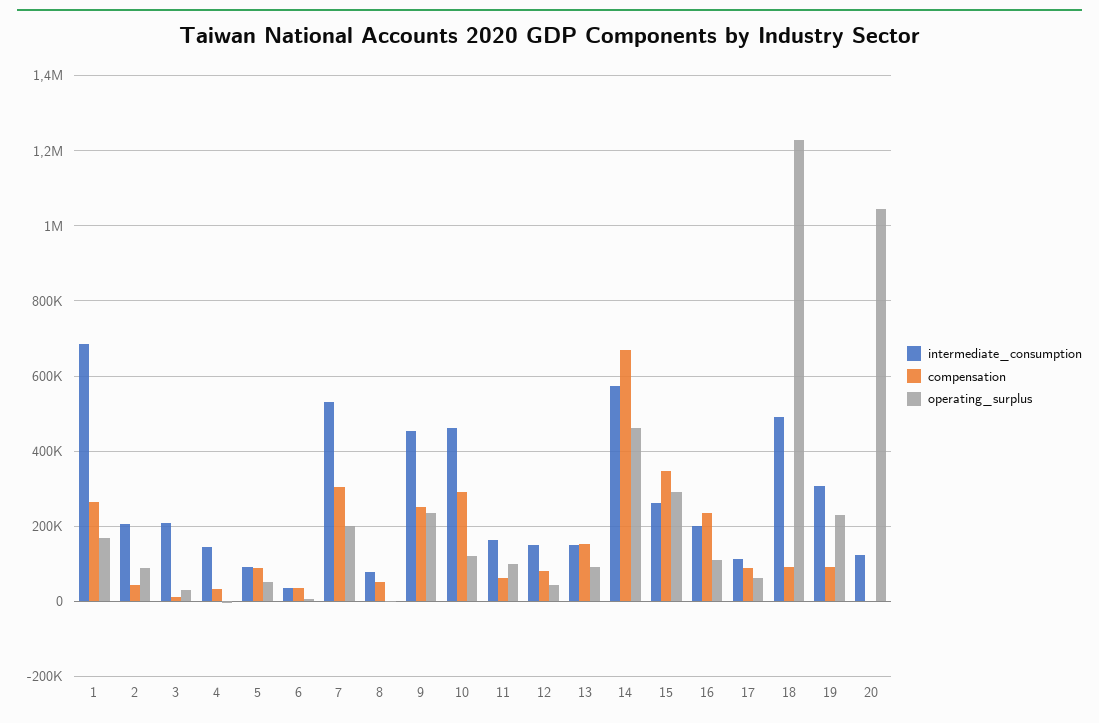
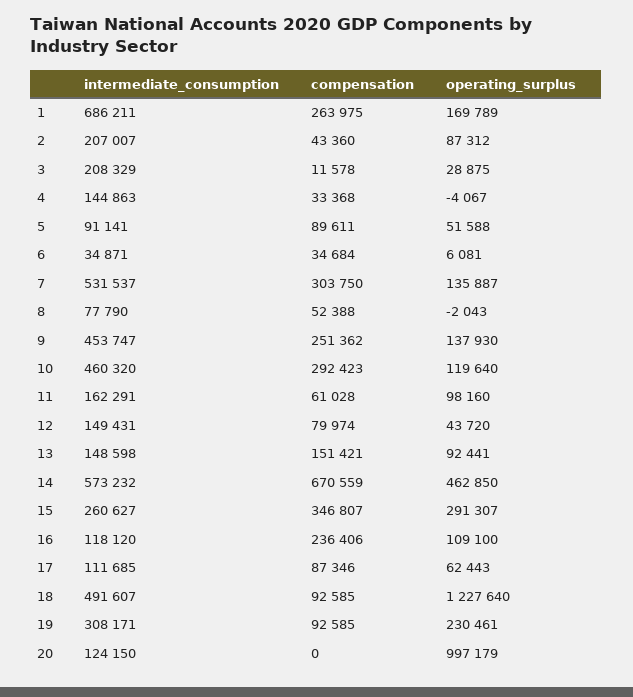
  {
    "intermediate_consumption": {
      "1": 686211,
      "2": 207007,
      "3": 208329,
      "4": 144863,
      "5": 91141,
      "6": 34871,
      "7": 531537,
      "8": 77790,
      "9": 453747,
      "10": 460320,
      "11": 162291,
      "12": 149431,
      "13": 148598,
      "14": 573232,
      "15": 260627,
-     "16": 200000,
+     "16": 118120,
      "17": 111685,
      "18": 491607,
      "19": 308171,
      "20": 124150
    },
    "compensation": {
      "1": 263975,
      "2": 43360,
      "3": 11578,
      "4": 33368,
      "5": 89611,
      "6": 34684,
      "7": 303750,
      "8": 52388,
      "9": 251362,
      "10": 292423,
      "11": 61028,
      "12": 79974,
      "13": 151421,
      "14": 670559,
      "15": 346807,
      "16": 236406,
      "17": 87346,
      "18": 92585,
      "19": 92585,
      "20": 0
    },
    "operating_surplus": {
      "1": 169789,
      "2": 87312,
      "3": 28875,
      "4": -4067,
      "5": 51588,
      "6": 6081,
-     "7": 200000,
+     "7": 135887,
      "8": -2043,
-     "9": 240000,
+     "9": 137930,
      "10": 119640,
      "11": 98160,
      "12": 43720,
      "13": 92441,
      "14": 462850,
      "15": 291307,
      "16": 109100,
      "17": 62443,
      "18": 1227640,
      "19": 230461,
-     "20": 1040000
+     "20": 997179
    }
  }

